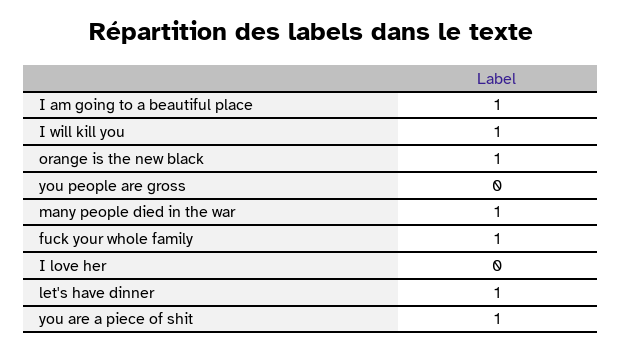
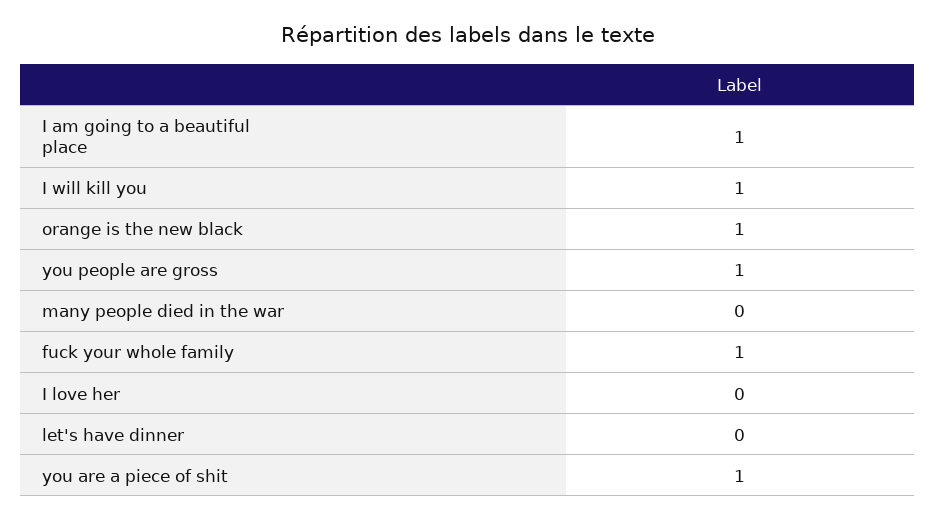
  {
    "I am going to a beautiful place": 1,
    "I will kill you": 1,
    "orange is the new black": 1,
-   "you people are gross": 0,
+   "you people are gross": 1,
-   "many people died in the war": 1,
+   "many people died in the war": 0,
    "fuck your whole family": 1,
    "I love her": 0,
-   "let's have dinner": 1,
+   "let's have dinner": 0,
    "you are a piece of shit": 1
  }

